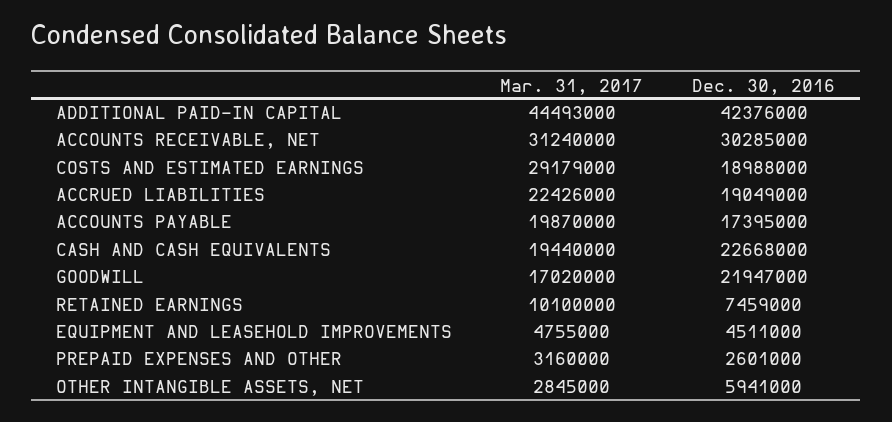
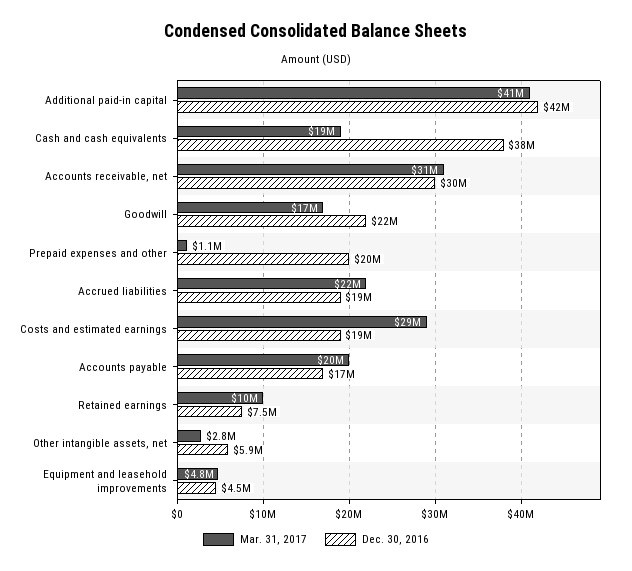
  {
    "Mar. 31, 2017": {
-     "ADDITIONAL PAID-IN CAPITAL": 44493000,
+     "ADDITIONAL PAID-IN CAPITAL": 41000000,
      "ACCOUNTS RECEIVABLE, NET": 31240000,
      "COSTS AND ESTIMATED EARNINGS": 29179000,
      "ACCRUED LIABILITIES": 22426000,
      "ACCOUNTS PAYABLE": 19870000,
      "CASH AND CASH EQUIVALENTS": 19440000,
      "GOODWILL": 17020000,
      "RETAINED EARNINGS": 10100000,
      "EQUIPMENT AND LEASEHOLD IMPROVEMENTS": 4755000,
-     "PREPAID EXPENSES AND OTHER": 3160000,
+     "PREPAID EXPENSES AND OTHER": 1100000,
      "OTHER INTANGIBLE ASSETS, NET": 2845000
    },
    "Dec. 30, 2016": {
      "ADDITIONAL PAID-IN CAPITAL": 42376000,
      "ACCOUNTS RECEIVABLE, NET": 30285000,
      "COSTS AND ESTIMATED EARNINGS": 18988000,
      "ACCRUED LIABILITIES": 19049000,
      "ACCOUNTS PAYABLE": 17395000,
-     "CASH AND CASH EQUIVALENTS": 22668000,
+     "CASH AND CASH EQUIVALENTS": 38000000,
      "GOODWILL": 21947000,
      "RETAINED EARNINGS": 7459000,
      "EQUIPMENT AND LEASEHOLD IMPROVEMENTS": 4511000,
-     "PREPAID EXPENSES AND OTHER": 2601000,
+     "PREPAID EXPENSES AND OTHER": 20000000,
      "OTHER INTANGIBLE ASSETS, NET": 5941000
    }
  }

